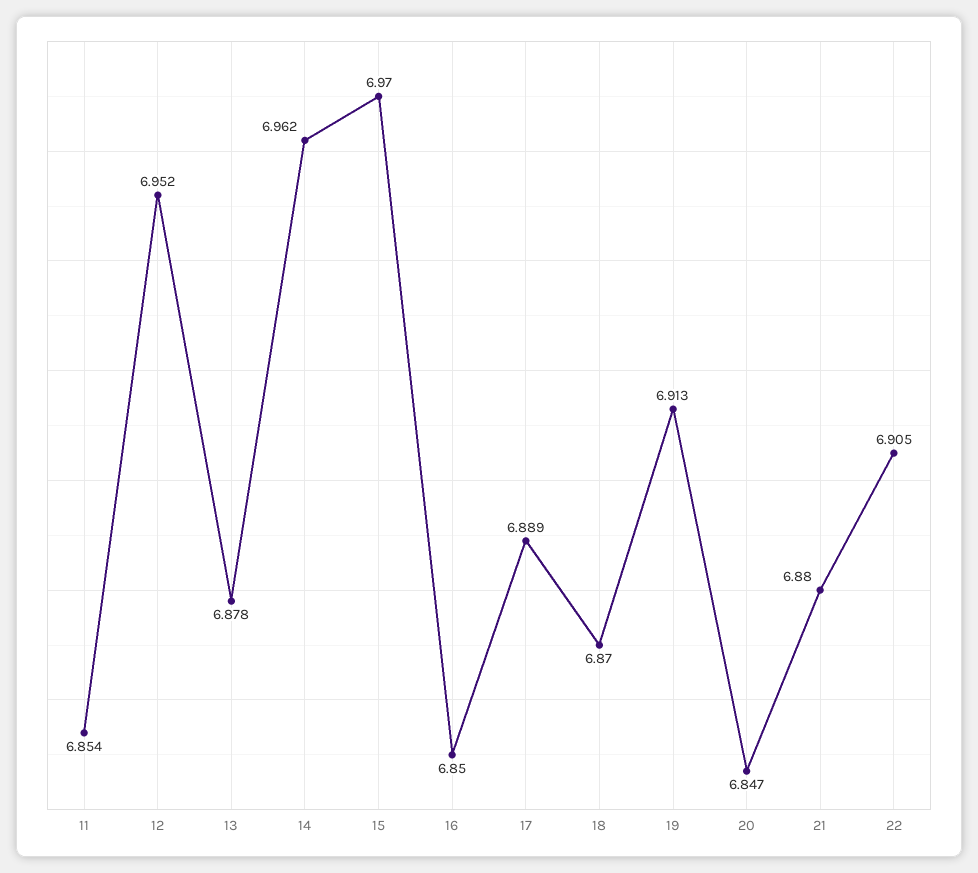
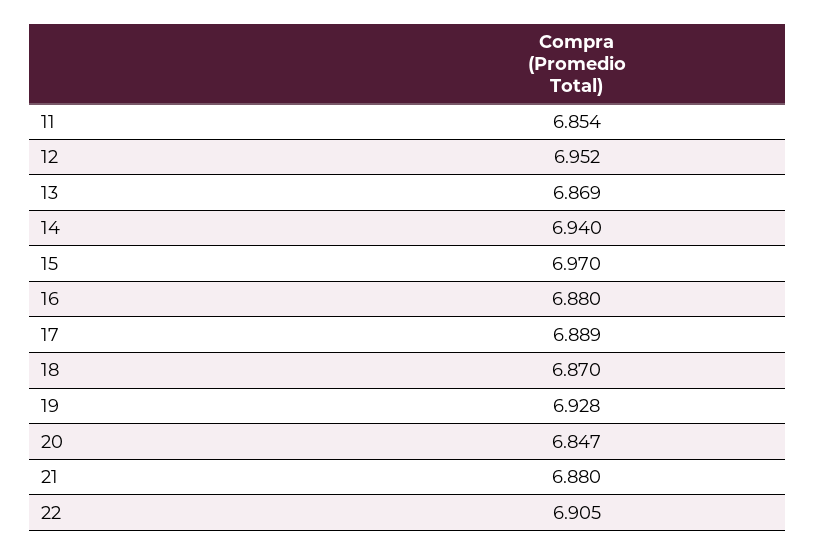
  {
    "11": 6.854,
    "12": 6.952,
-   "13": 6.878,
+   "13": 6.869,
-   "14": 6.962,
+   "14": 6.94,
    "15": 6.97,
-   "16": 6.85,
+   "16": 6.88,
    "17": 6.889,
    "18": 6.87,
-   "19": 6.913,
+   "19": 6.928,
    "20": 6.847,
    "21": 6.88,
    "22": 6.905
  }

